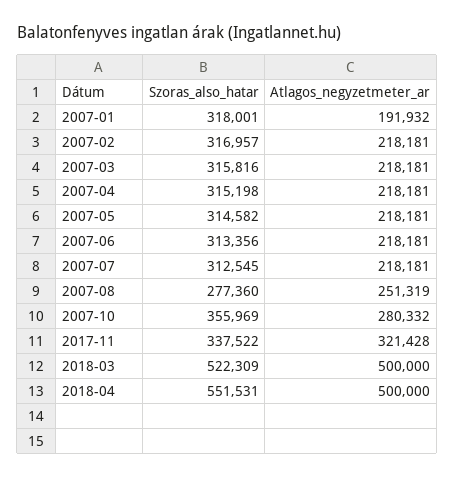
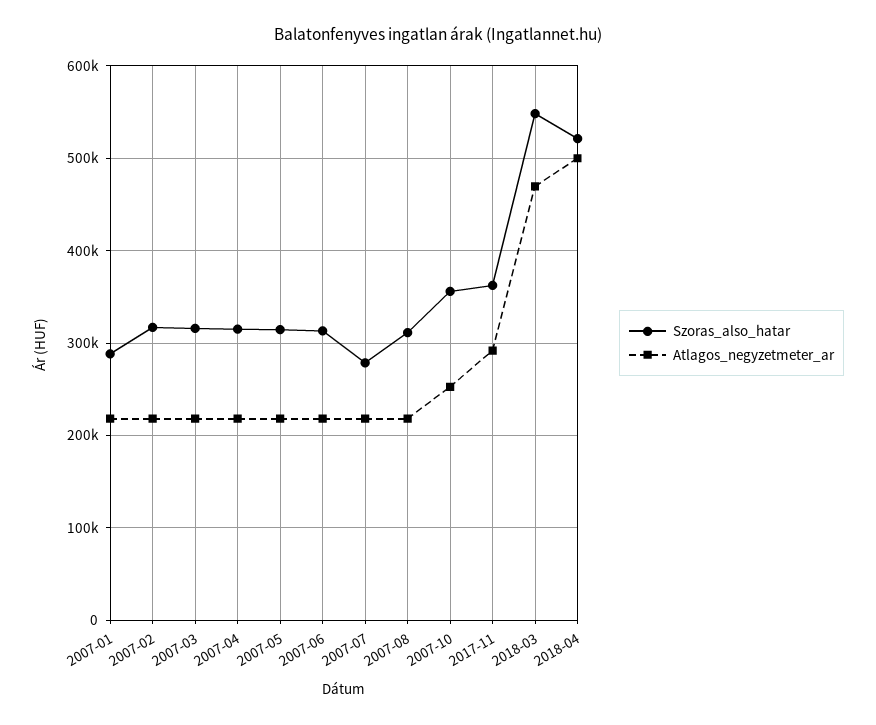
  {
    "Szoras_also_hatar": {
-     "2007-01": 318001,
+     "2007-01": 290000,
      "2007-02": 316957,
      "2007-03": 315816,
      "2007-04": 315198,
      "2007-05": 314582,
      "2007-06": 313356,
-     "2007-07": 312545,
+     "2007-07": 280000,
-     "2007-08": 277360,
+     "2007-08": 310000,
      "2007-10": 355969,
-     "2017-11": 337522,
+     "2017-11": 360000,
-     "2018-03": 522309,
+     "2018-03": 550000,
-     "2018-04": 551531
+     "2018-04": 520000
    },
    "Atlagos_negyzetmeter_ar": {
-     "2007-01": 191932,
+     "2007-01": 220000,
      "2007-02": 218181,
      "2007-03": 218181,
      "2007-04": 218181,
      "2007-05": 218181,
      "2007-06": 218181,
      "2007-07": 218181,
-     "2007-08": 251319,
+     "2007-08": 220000,
-     "2007-10": 280332,
+     "2007-10": 250000,
-     "2017-11": 321428,
+     "2017-11": 290000,
-     "2018-03": 500000,
+     "2018-03": 470000,
      "2018-04": 500000
    }
  }

